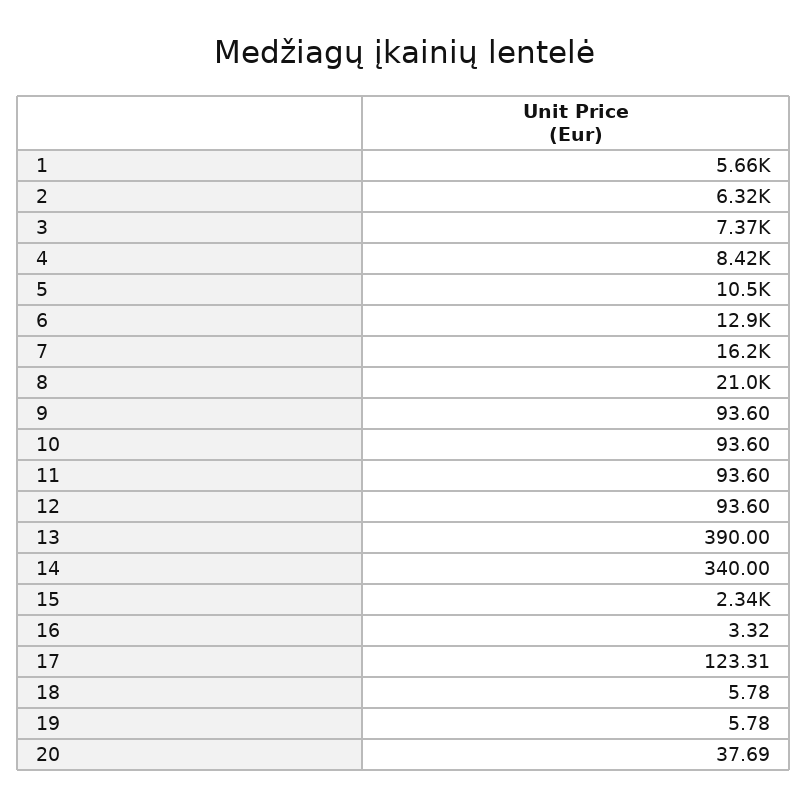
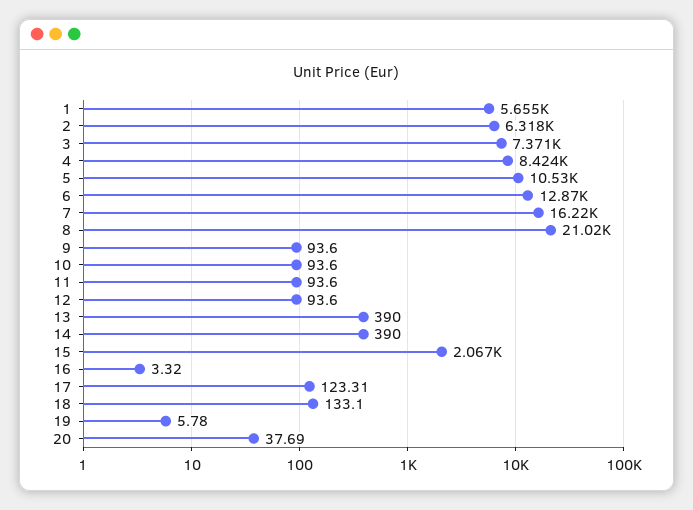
  {
    "1": 5655,
    "2": 6318,
    "3": 7371,
    "4": 8424,
    "5": 10530,
    "6": 12870,
    "7": 16220,
    "8": 21020,
    "9": 93.6,
    "10": 93.6,
    "11": 93.6,
    "12": 93.6,
    "13": 390,
-   "14": 340,
+   "14": 390,
-   "15": 2340,
+   "15": 2067,
    "16": 3.32,
    "17": 123.31,
-   "18": 5.78,
+   "18": 133.1,
    "19": 5.78,
    "20": 37.69
  }

